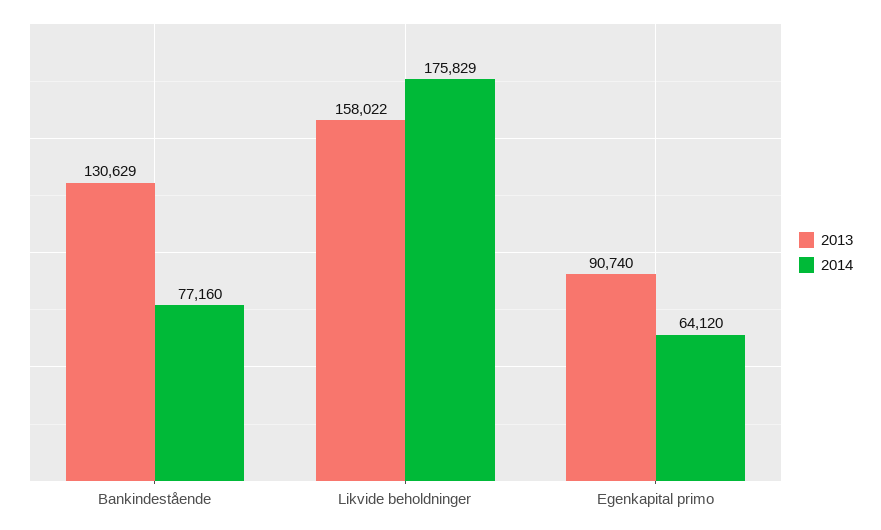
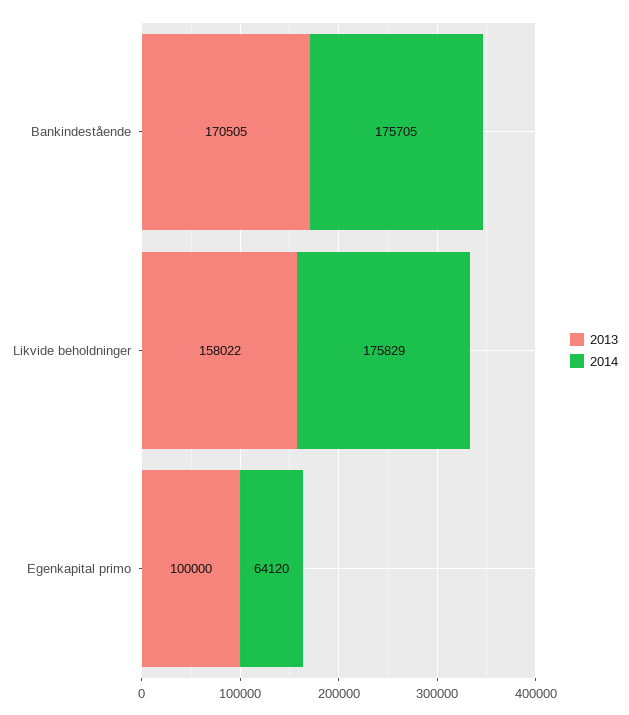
  {
    "2013": {
-     "Bankindestående": 130629,
+     "Bankindestående": 170505,
      "Likvide beholdninger": 158022,
-     "Egenkapital primo": 90740
+     "Egenkapital primo": 100000
    },
    "2014": {
-     "Bankindestående": 77160,
+     "Bankindestående": 175705,
      "Likvide beholdninger": 175829,
      "Egenkapital primo": 64120
    }
  }

